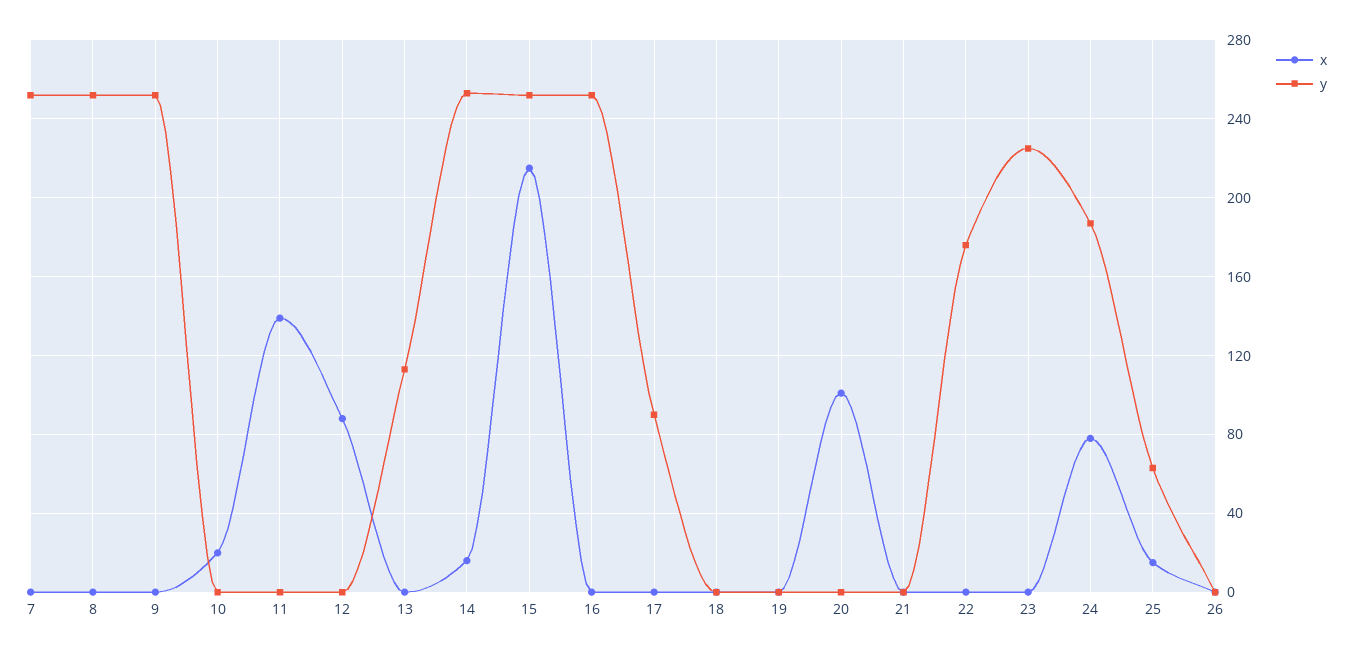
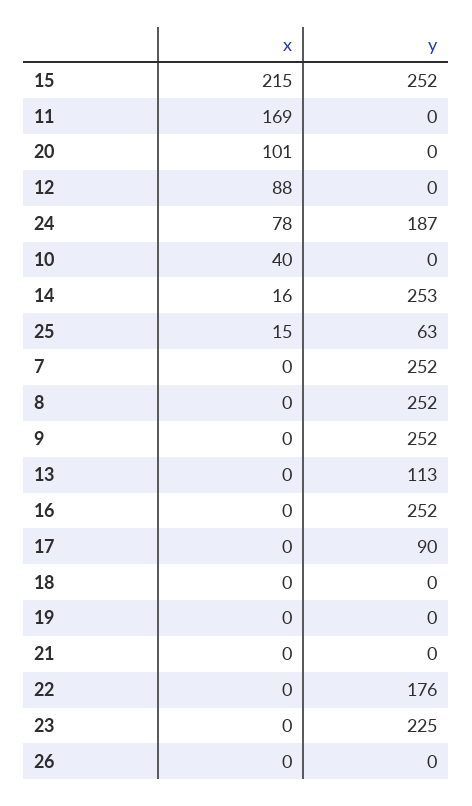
  {
    "x": {
      "7": 0,
      "8": 0,
      "9": 0,
-     "10": 20,
+     "10": 40,
-     "11": 140,
+     "11": 169,
      "12": 88,
      "13": 0,
      "14": 16,
      "15": 215,
      "16": 0,
      "17": 0,
      "18": 0,
      "19": 0,
      "20": 101,
      "21": 0,
      "22": 0,
      "23": 0,
      "24": 78,
      "25": 15,
      "26": 0
    },
    "y": {
      "7": 252,
      "8": 252,
      "9": 252,
      "10": 0,
      "11": 0,
      "12": 0,
      "13": 113,
      "14": 253,
      "15": 252,
      "16": 252,
      "17": 90,
      "18": 0,
      "19": 0,
      "20": 0,
      "21": 0,
      "22": 176,
      "23": 225,
      "24": 187,
      "25": 63,
      "26": 0
    }
  }

